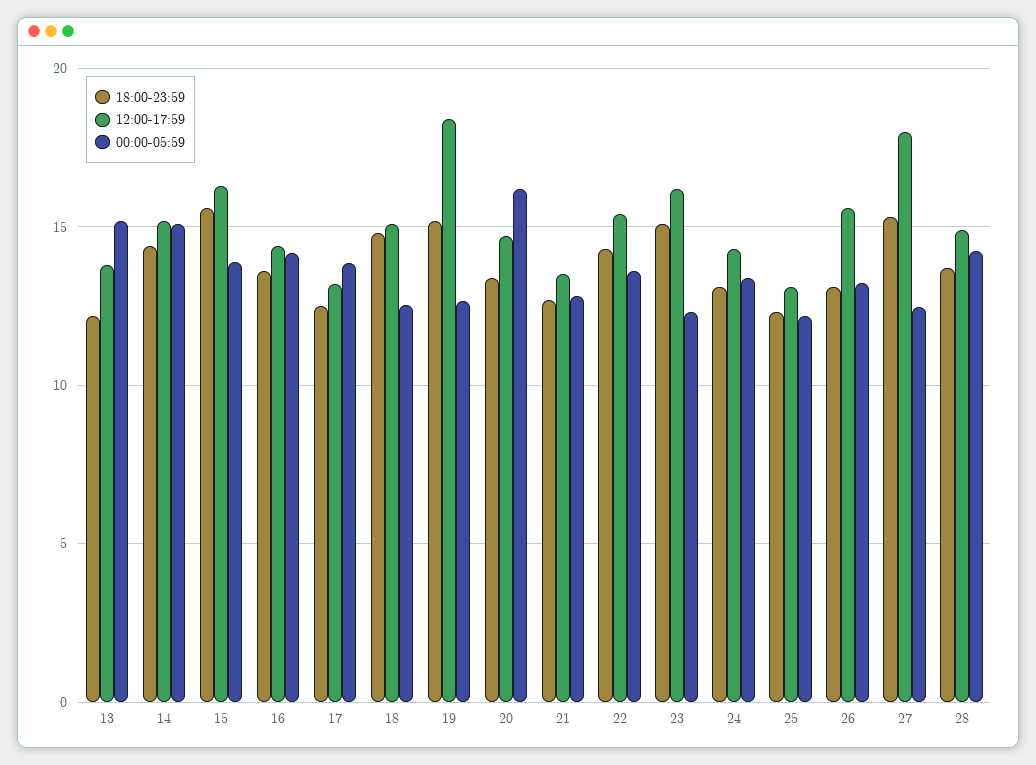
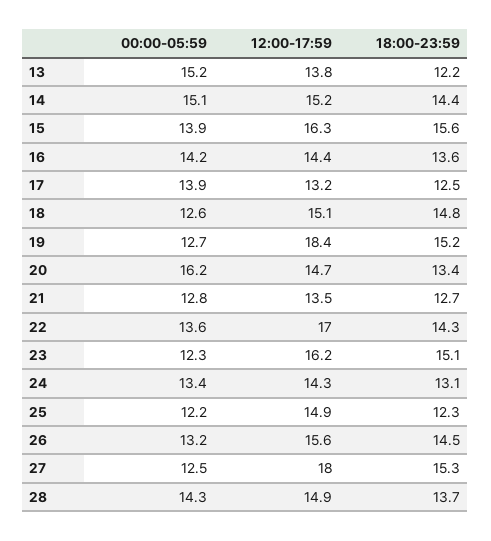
  {
    "18:00-23:59": {
      "13": 12.2,
      "14": 14.4,
      "15": 15.6,
      "16": 13.6,
      "17": 12.5,
      "18": 14.8,
      "19": 15.2,
      "20": 13.4,
      "21": 12.7,
      "22": 14.3,
      "23": 15.1,
      "24": 13.1,
      "25": 12.3,
-     "26": 13,
+     "26": 14.5,
      "27": 15.3,
      "28": 13.7
    },
    "12:00-17:59": {
      "13": 13.8,
      "14": 15.2,
      "15": 16.3,
      "16": 14.4,
      "17": 13.2,
      "18": 15.1,
      "19": 18.4,
      "20": 14.7,
      "21": 13.5,
-     "22": 15.5,
+     "22": 17,
      "23": 16.2,
      "24": 14.3,
-     "25": 13,
+     "25": 14.9,
      "26": 15.6,
      "27": 18,
      "28": 14.9
    },
    "00:00-05:59": {
      "13": 15.2,
      "14": 15.1,
      "15": 13.9,
      "16": 14.2,
      "17": 13.9,
      "18": 12.6,
      "19": 12.7,
      "20": 16.2,
      "21": 12.8,
      "22": 13.6,
      "23": 12.3,
      "24": 13.4,
      "25": 12.2,
      "26": 13.2,
      "27": 12.5,
      "28": 14.3
    }
  }

